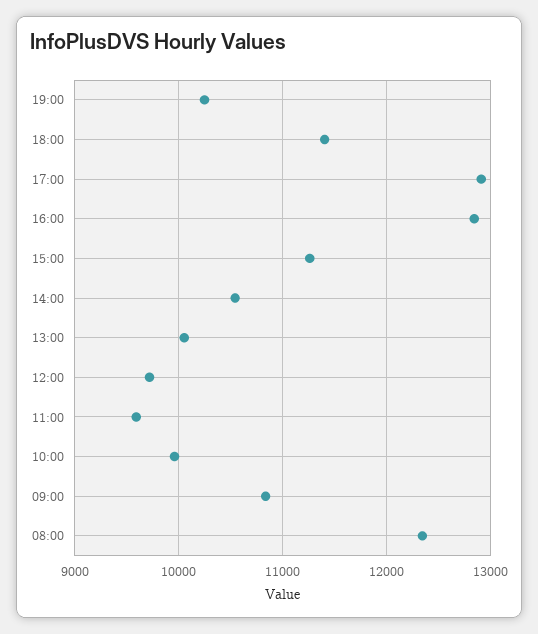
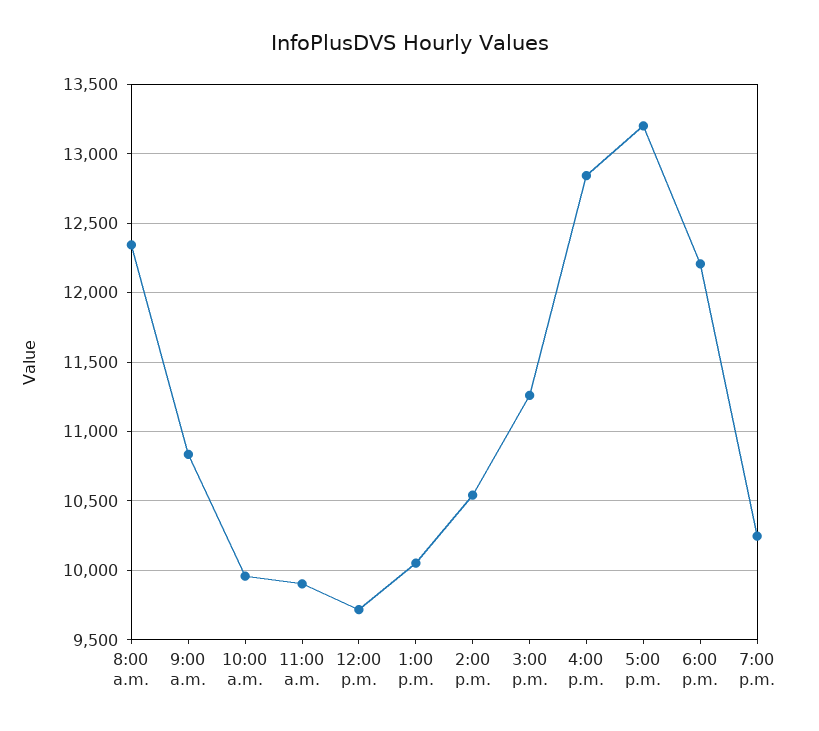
  {
    "19:00": 10250,
-   "18:00": 11400,
+   "18:00": 12200,
-   "17:00": 12900,
+   "17:00": 13200,
    "16:00": 12850,
    "15:00": 11250,
    "14:00": 10550,
    "13:00": 10050,
    "12:00": 9700,
-   "11:00": 9600,
+   "11:00": 9900,
    "10:00": 9950,
    "09:00": 10850,
    "08:00": 12350
  }

